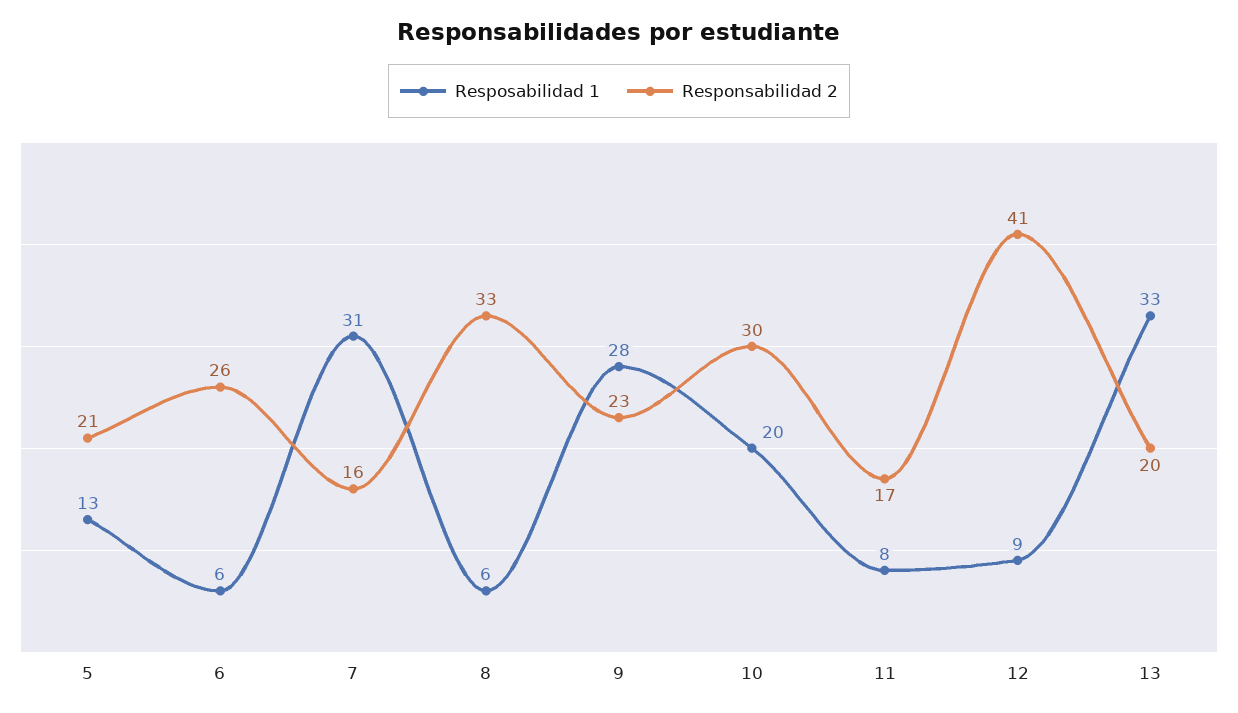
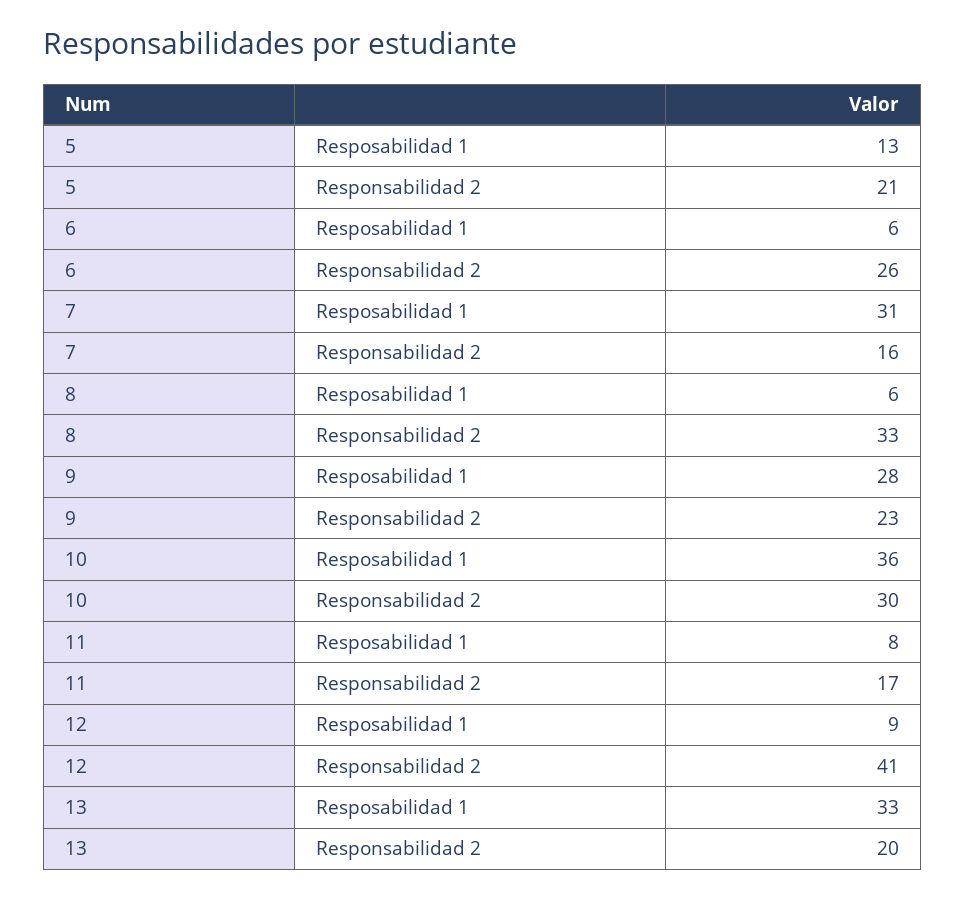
  {
    "Resposabilidad 1": {
      "5": 13,
      "6": 6,
      "7": 31,
      "8": 6,
      "9": 28,
-     "10": 20,
+     "10": 36,
      "11": 8,
      "12": 9,
      "13": 33
    },
    "Responsabilidad 2": {
      "5": 21,
      "6": 26,
      "7": 16,
      "8": 33,
      "9": 23,
      "10": 30,
      "11": 17,
      "12": 41,
      "13": 20
    }
  }

